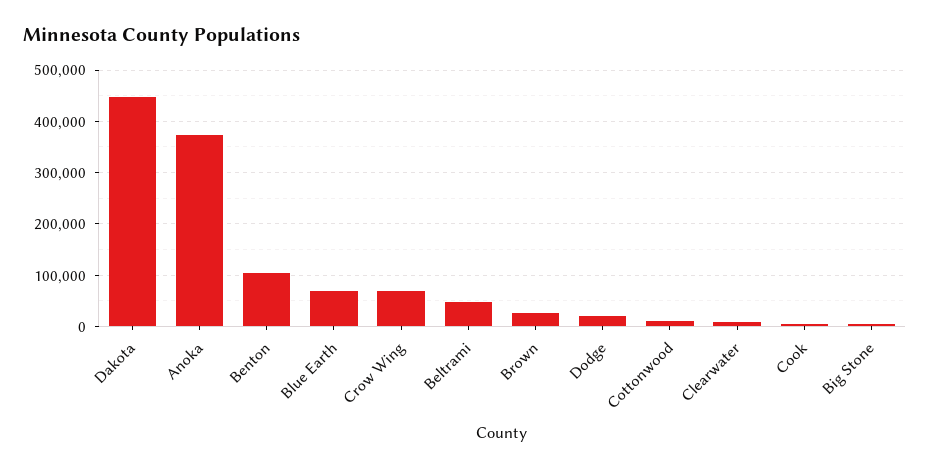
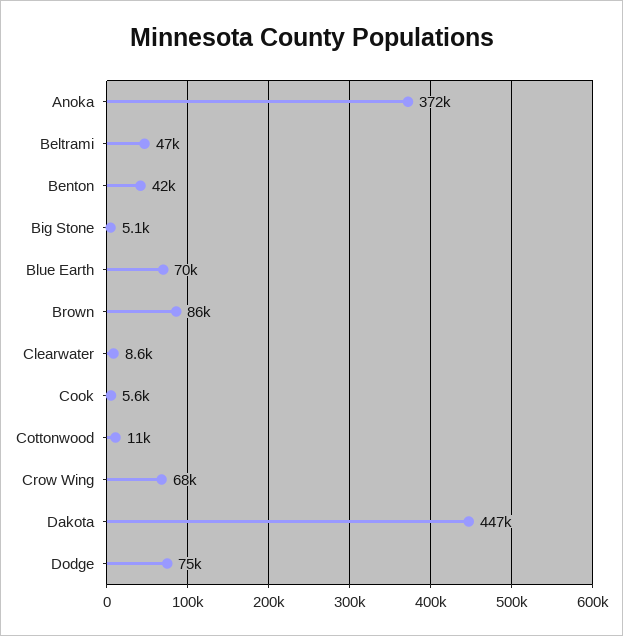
  {
    "Dakota": 447000,
    "Anoka": 372000,
-   "Benton": 100000,
+   "Benton": 42000,
    "Blue Earth": 70000,
    "Crow Wing": 68000,
    "Beltrami": 47000,
-   "Brown": 20000,
+   "Brown": 86000,
-   "Dodge": 20000,
+   "Dodge": 75000,
    "Cottonwood": 11000,
    "Clearwater": 8600,
    "Cook": 5600,
    "Big Stone": 5100
  }

